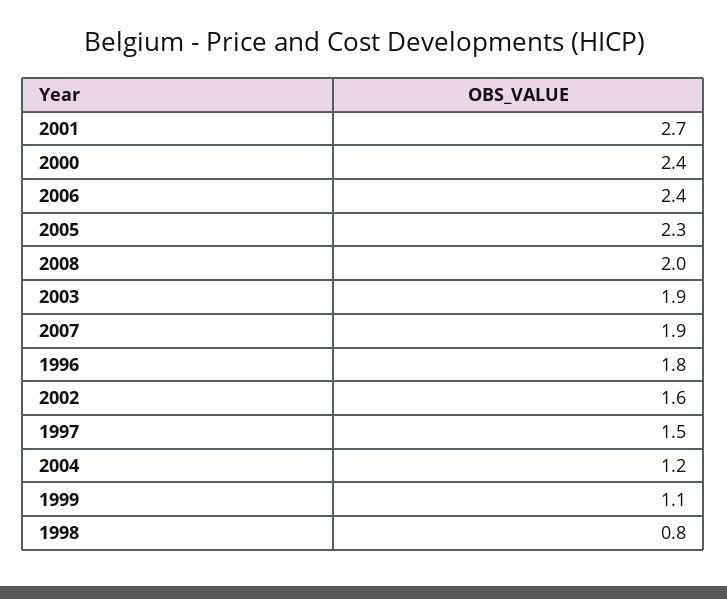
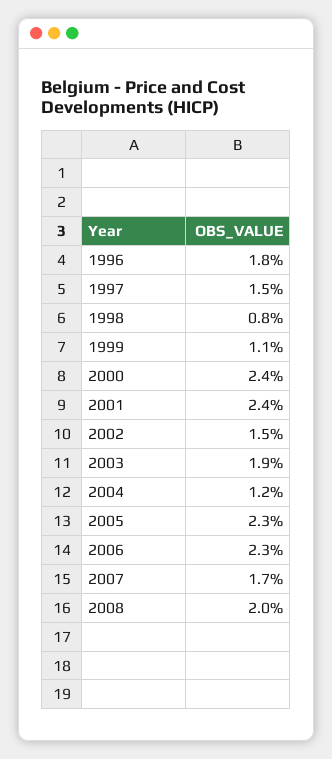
  {
-   "2001": 2.7,
+   "2001": 2.4,
    "2000": 2.4,
-   "2006": 2.4,
+   "2006": 2.3,
    "2005": 2.3,
    "2008": 2,
    "2003": 1.9,
-   "2007": 1.9,
+   "2007": 1.7,
    "1996": 1.8,
-   "2002": 1.6,
+   "2002": 1.5,
    "1997": 1.5,
    "2004": 1.2,
    "1999": 1.1,
    "1998": 0.8
  }

